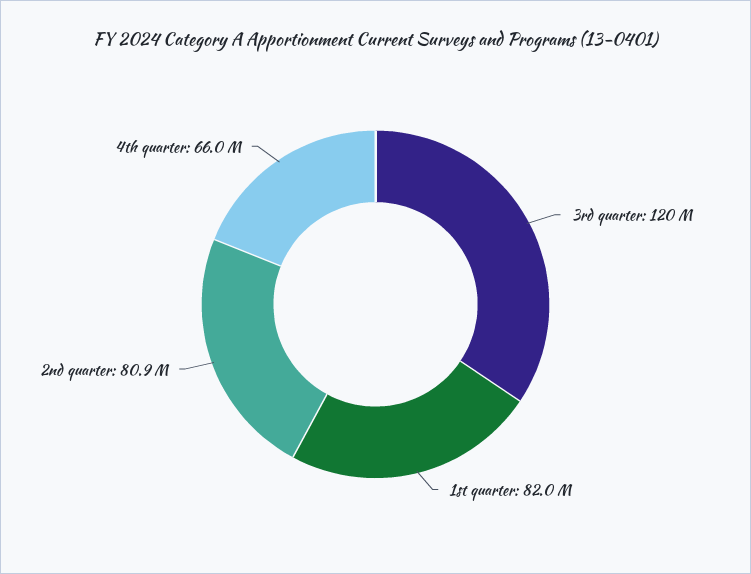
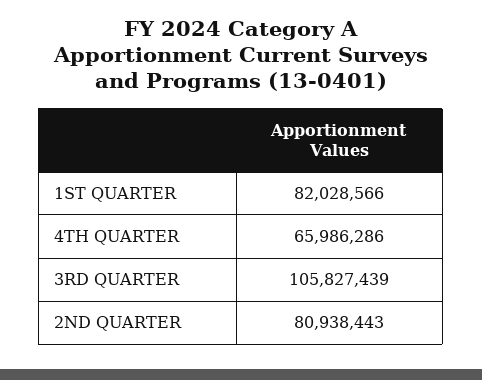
  {
-   "3rd quarter": 120000000,
+   "3rd quarter": 105827439,
    "1st quarter": 82028566,
    "2nd quarter": 80938443,
    "4th quarter": 65986286
  }

